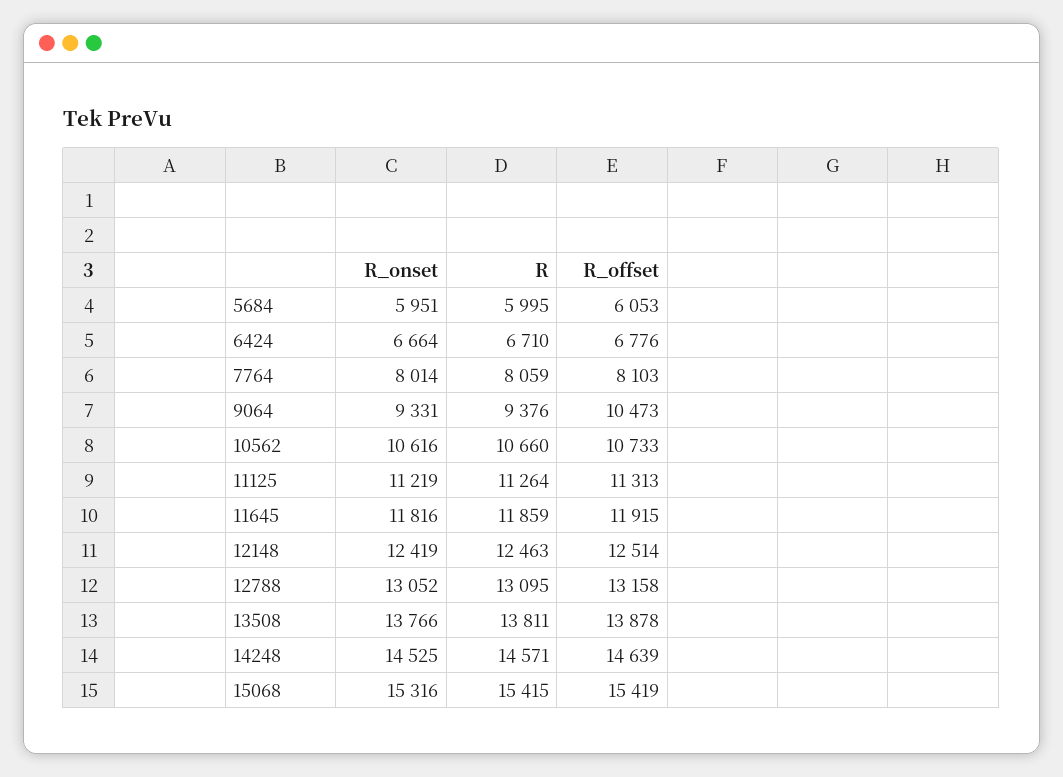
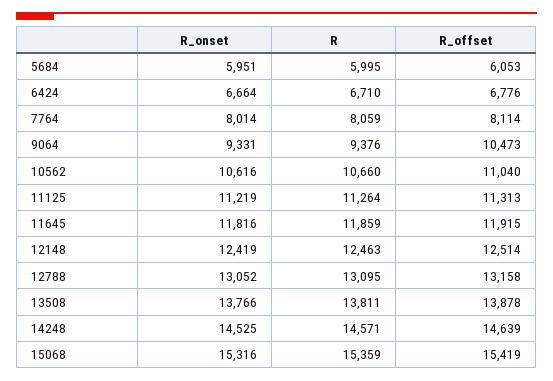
  {
    "R_onset": {
      "5684": 5951,
      "6424": 6664,
      "7764": 8014,
      "9064": 9331,
      "10562": 10616,
      "11125": 11219,
      "11645": 11816,
      "12148": 12419,
      "12788": 13052,
      "13508": 13766,
      "14248": 14525,
      "15068": 15316
    },
    "R": {
      "5684": 5995,
      "6424": 6710,
      "7764": 8059,
      "9064": 9376,
      "10562": 10660,
      "11125": 11264,
      "11645": 11859,
      "12148": 12463,
      "12788": 13095,
      "13508": 13811,
      "14248": 14571,
-     "15068": 15415
+     "15068": 15359
    },
    "R_offset": {
      "5684": 6053,
      "6424": 6776,
-     "7764": 8103,
+     "7764": 8114,
      "9064": 10473,
-     "10562": 10733,
+     "10562": 11040,
      "11125": 11313,
      "11645": 11915,
      "12148": 12514,
      "12788": 13158,
      "13508": 13878,
      "14248": 14639,
      "15068": 15419
    }
  }

